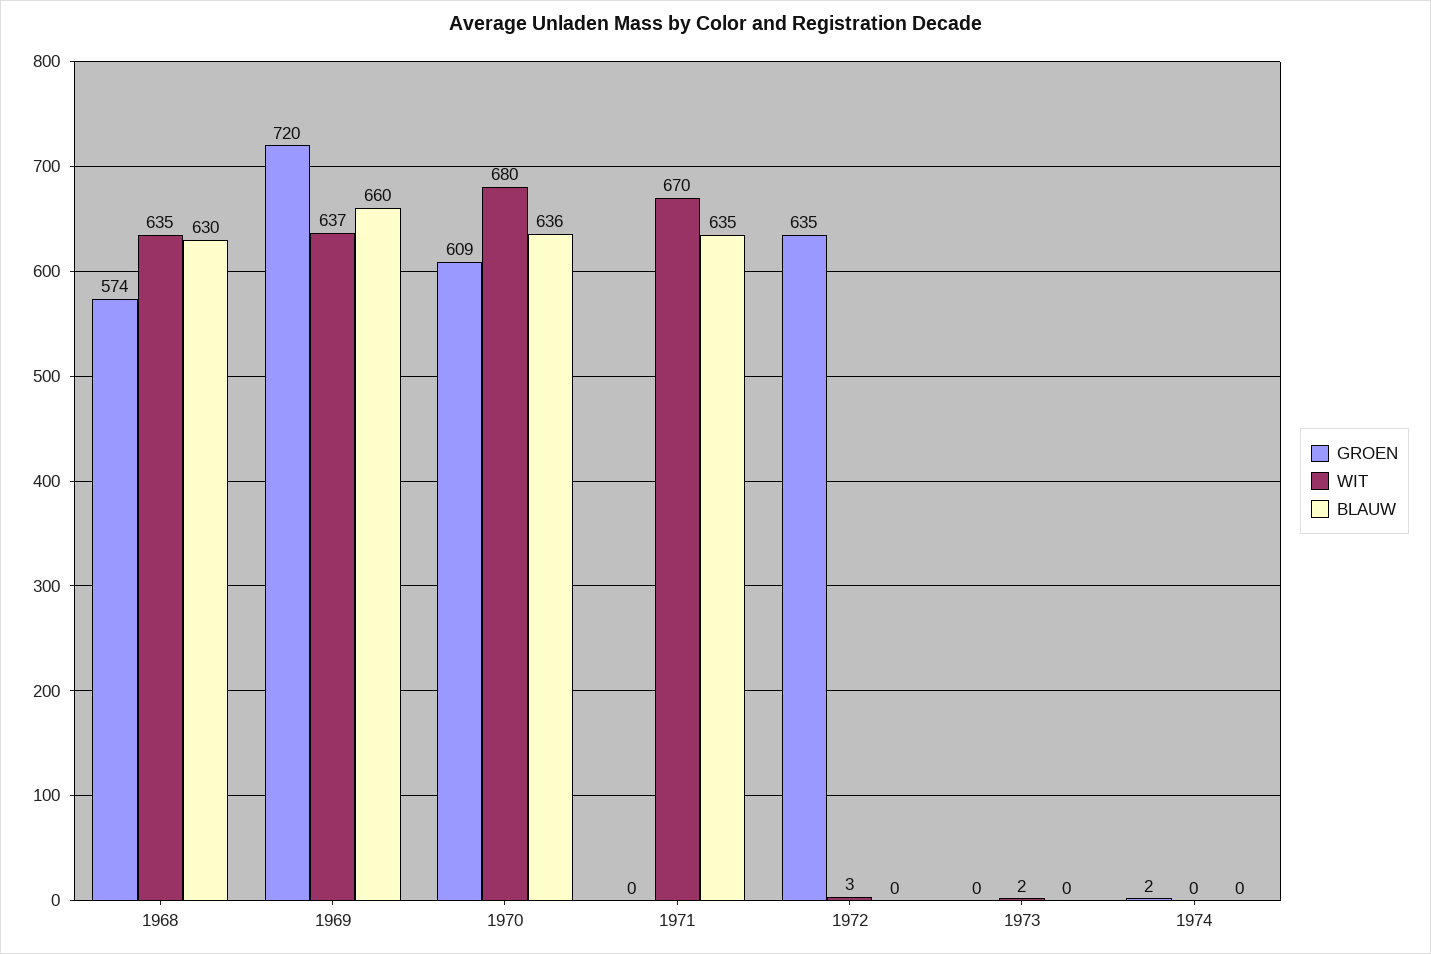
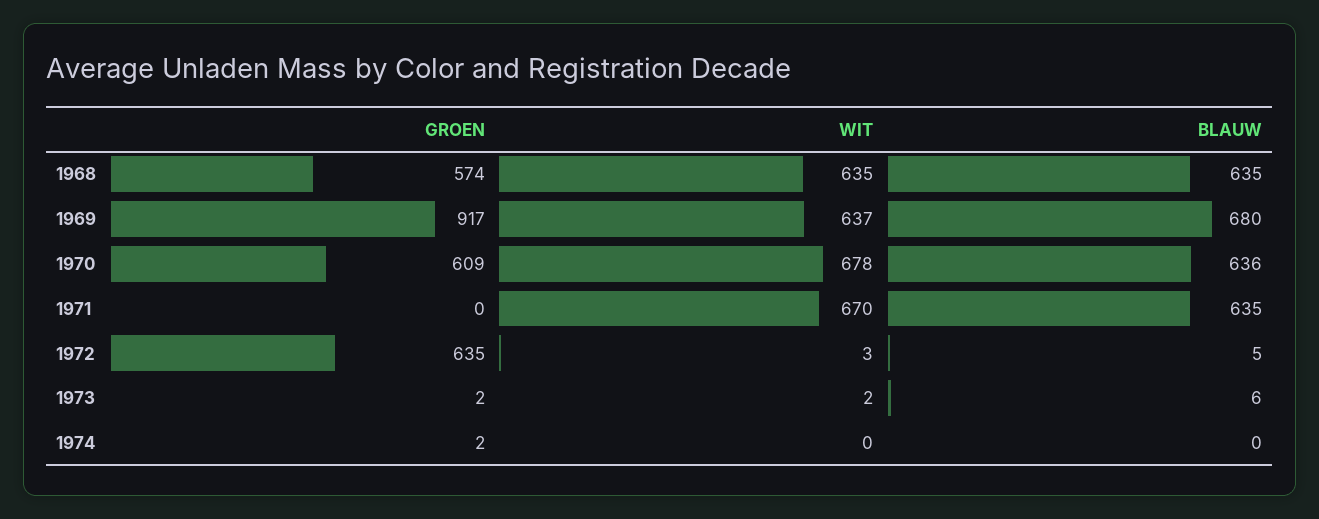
  {
    "GROEN": {
      "1968": 574,
-     "1969": 720,
+     "1969": 917,
      "1970": 609,
      "1971": 0,
      "1972": 635,
-     "1973": 0,
+     "1973": 2,
      "1974": 2
    },
    "WIT": {
      "1968": 635,
      "1969": 637,
-     "1970": 680,
+     "1970": 678,
      "1971": 670,
      "1972": 3,
      "1973": 2,
      "1974": 0
    },
    "BLAUW": {
-     "1968": 630,
+     "1968": 635,
-     "1969": 660,
+     "1969": 680,
      "1970": 636,
      "1971": 635,
-     "1972": 0,
+     "1972": 5,
-     "1973": 0,
+     "1973": 6,
      "1974": 0
    }
  }

